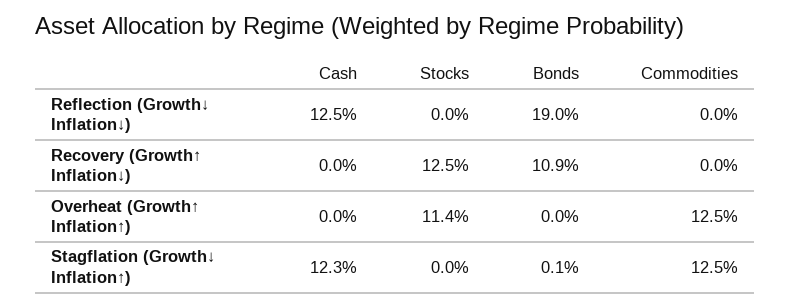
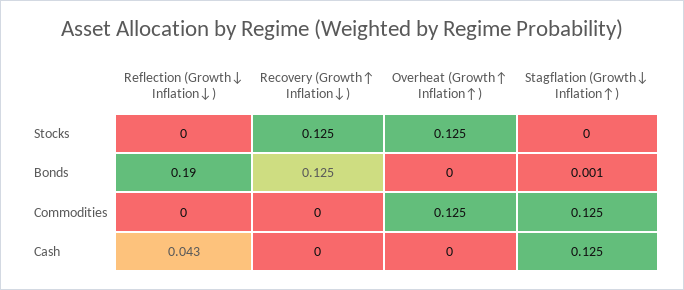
  {
    "Cash": {
-     "Reflection (Growth↓ Inflation↓)": 0.125,
+     "Reflection (Growth↓ Inflation↓)": 0.043,
      "Recovery (Growth↑ Inflation↓)": 0,
      "Overheat (Growth↑ Inflation↑)": 0,
-     "Stagflation (Growth↓ Inflation↑)": 0.123
+     "Stagflation (Growth↓ Inflation↑)": 0.125
    },
    "Stocks": {
      "Reflection (Growth↓ Inflation↓)": 0,
      "Recovery (Growth↑ Inflation↓)": 0.125,
-     "Overheat (Growth↑ Inflation↑)": 0.114,
+     "Overheat (Growth↑ Inflation↑)": 0.125,
      "Stagflation (Growth↓ Inflation↑)": 0
    },
    "Bonds": {
      "Reflection (Growth↓ Inflation↓)": 0.19,
-     "Recovery (Growth↑ Inflation↓)": 0.109,
+     "Recovery (Growth↑ Inflation↓)": 0.125,
      "Overheat (Growth↑ Inflation↑)": 0,
      "Stagflation (Growth↓ Inflation↑)": 0.001
    },
    "Commodities": {
      "Reflection (Growth↓ Inflation↓)": 0,
      "Recovery (Growth↑ Inflation↓)": 0,
      "Overheat (Growth↑ Inflation↑)": 0.125,
      "Stagflation (Growth↓ Inflation↑)": 0.125
    }
  }

